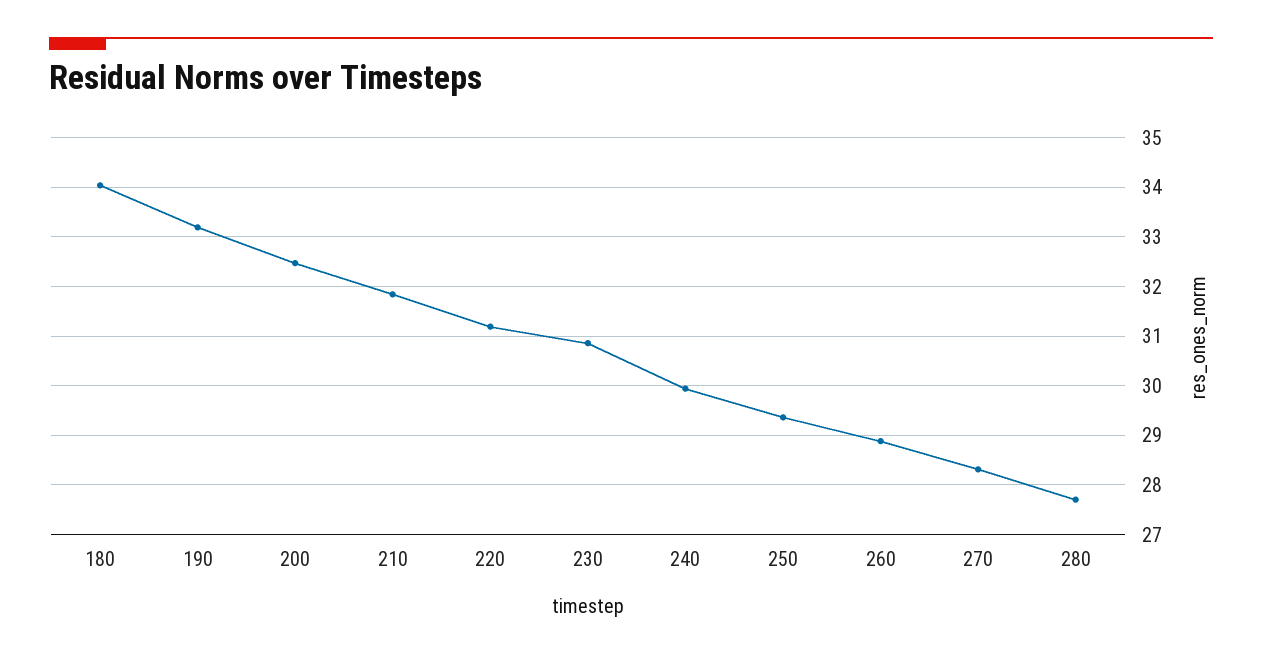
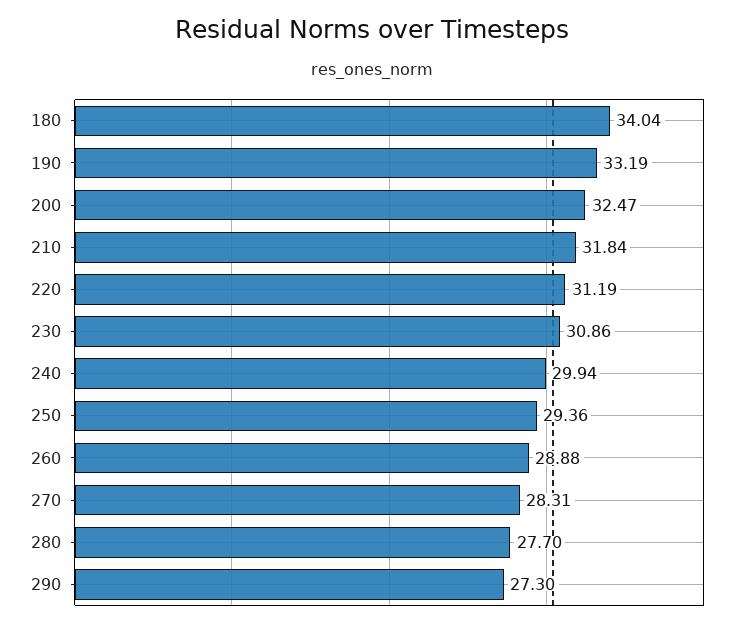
  {
    "180": 34.04,
    "190": 33.19,
    "200": 32.47,
    "210": 31.84,
    "220": 31.19,
    "230": 30.86,
    "240": 29.94,
    "250": 29.36,
    "260": 28.88,
    "270": 28.31,
-   "280": 27.7
+   "280": 27.7,
+   "290": 27.3
  }

